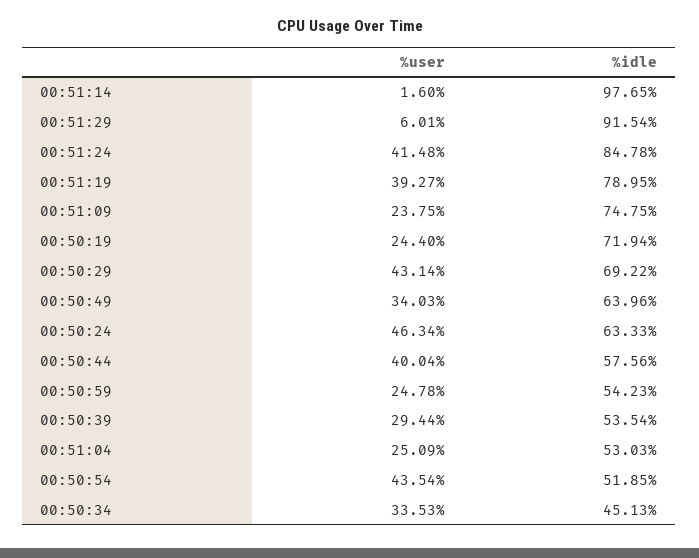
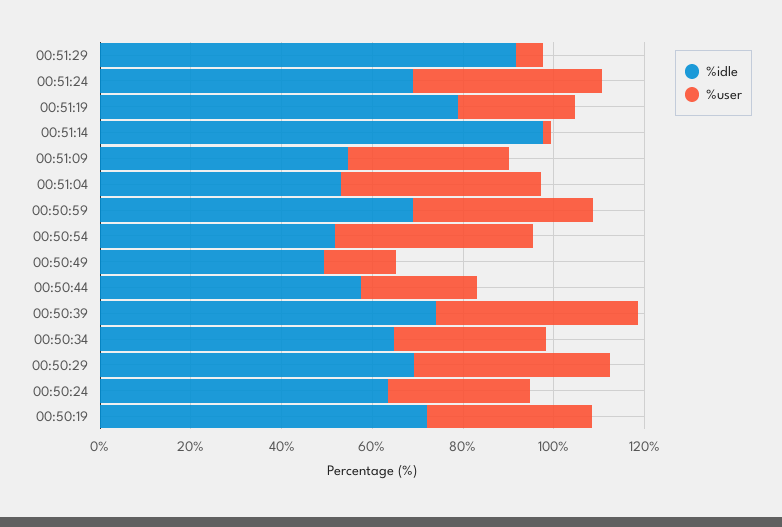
  {
    "%user": {
      "00:51:14": 1.6,
      "00:51:29": 6.01,
      "00:51:24": 41.48,
-     "00:51:19": 39.27,
+     "00:51:19": 25,
-     "00:51:09": 23.75,
+     "00:51:09": 35,
-     "00:50:19": 24.4,
+     "00:50:19": 35,
      "00:50:29": 43.14,
-     "00:50:49": 34.03,
+     "00:50:49": 15,
-     "00:50:24": 46.34,
+     "00:50:24": 30,
-     "00:50:44": 40.04,
+     "00:50:44": 25,
-     "00:50:59": 24.78,
+     "00:50:59": 40,
-     "00:50:39": 29.44,
+     "00:50:39": 45,
-     "00:51:04": 25.09,
+     "00:51:04": 45,
      "00:50:54": 43.54,
      "00:50:34": 33.53
    },
    "%idle": {
      "00:51:14": 97.65,
      "00:51:29": 91.54,
-     "00:51:24": 84.78,
+     "00:51:24": 70,
      "00:51:19": 78.95,
-     "00:51:09": 74.75,
+     "00:51:09": 55,
      "00:50:19": 71.94,
      "00:50:29": 69.22,
-     "00:50:49": 63.96,
+     "00:50:49": 50,
      "00:50:24": 63.33,
      "00:50:44": 57.56,
-     "00:50:59": 54.23,
+     "00:50:59": 70,
-     "00:50:39": 53.54,
+     "00:50:39": 75,
      "00:51:04": 53.03,
      "00:50:54": 51.85,
-     "00:50:34": 45.13
+     "00:50:34": 65
    }
  }

